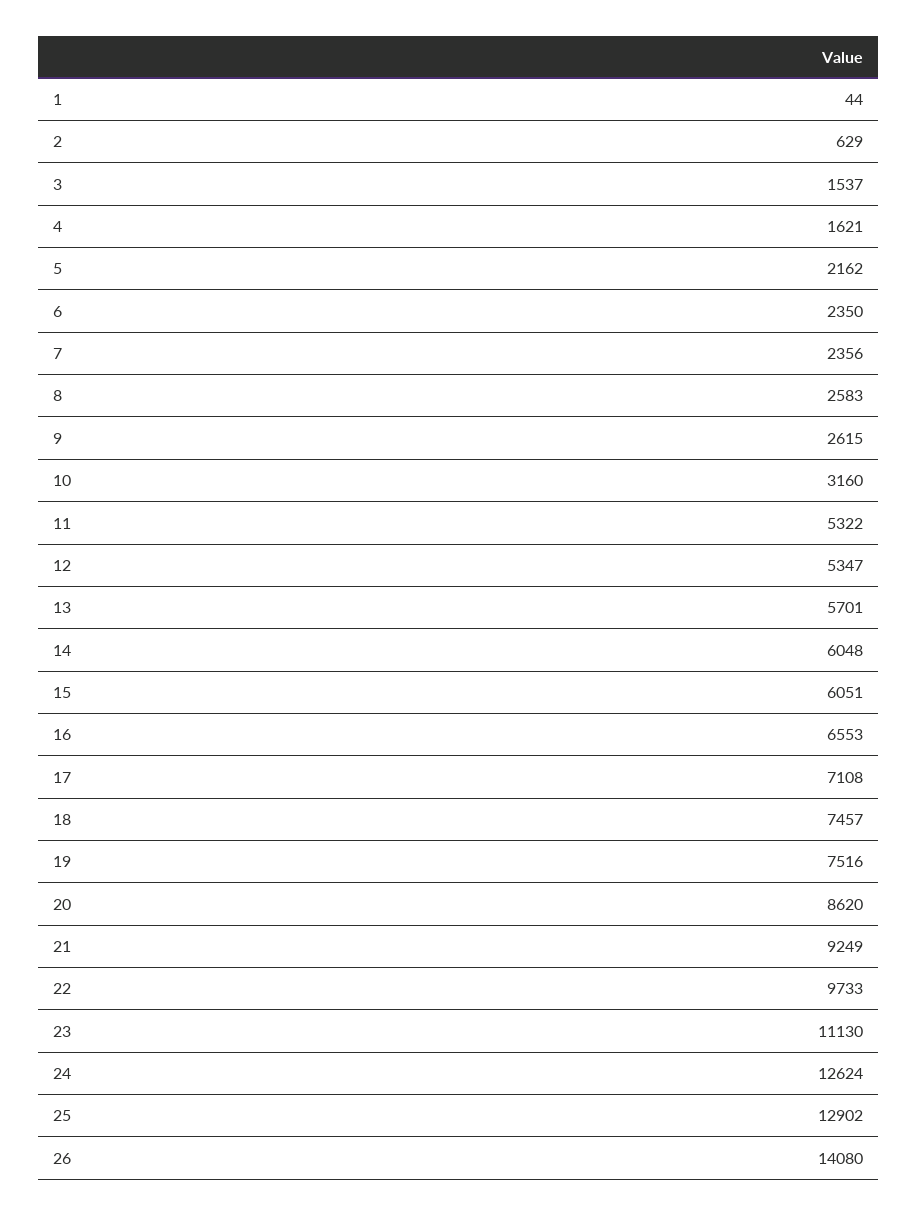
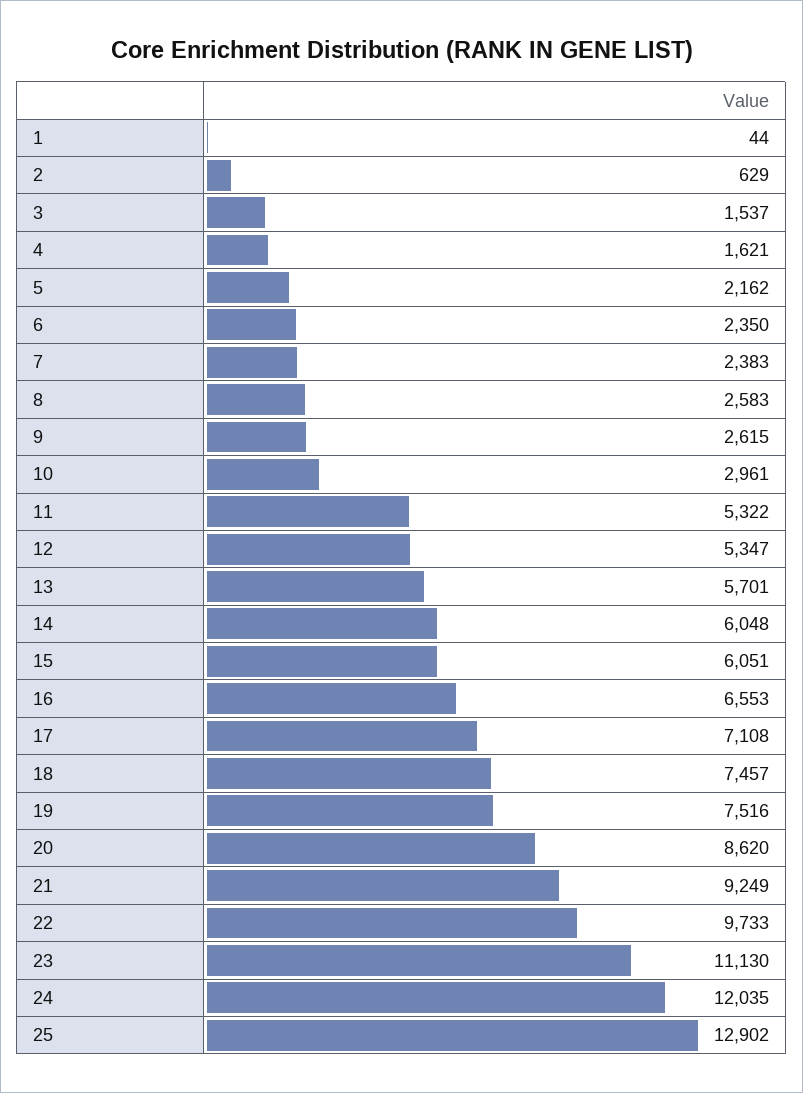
  {
    "1": 44,
    "2": 629,
    "3": 1537,
    "4": 1621,
    "5": 2162,
    "6": 2350,
-   "7": 2356,
+   "7": 2383,
    "8": 2583,
    "9": 2615,
-   "10": 3160,
+   "10": 2961,
    "11": 5322,
    "12": 5347,
    "13": 5701,
    "14": 6048,
    "15": 6051,
    "16": 6553,
    "17": 7108,
    "18": 7457,
    "19": 7516,
    "20": 8620,
    "21": 9249,
    "22": 9733,
    "23": 11130,
-   "24": 12624,
+   "24": 12035,
-   "25": 12902,
+   "25": 12902
-   "26": 14080
  }

